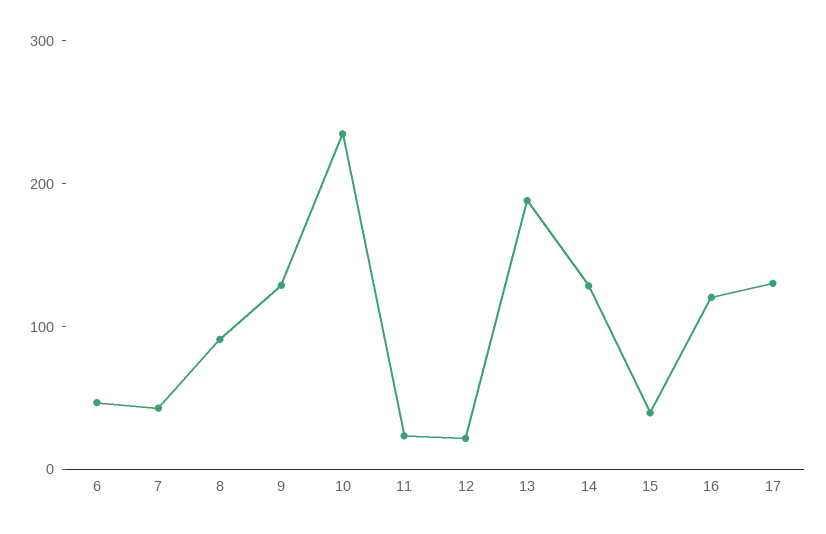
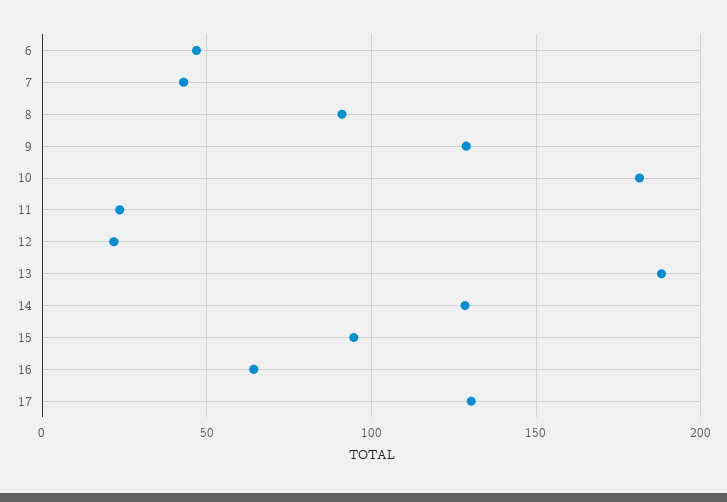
  {
    "6": 45,
    "7": 45,
    "8": 90,
    "9": 130,
-   "10": 240,
+   "10": 180,
    "11": 25,
    "12": 20,
    "13": 190,
    "14": 130,
-   "15": 40,
+   "15": 95,
-   "16": 120,
+   "16": 65,
    "17": 130
  }

